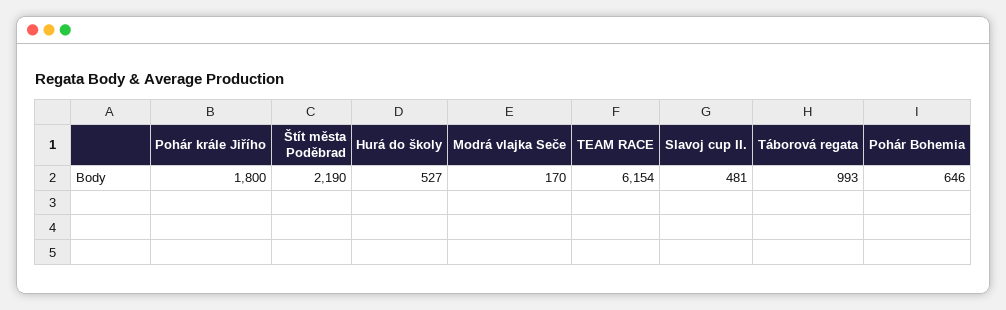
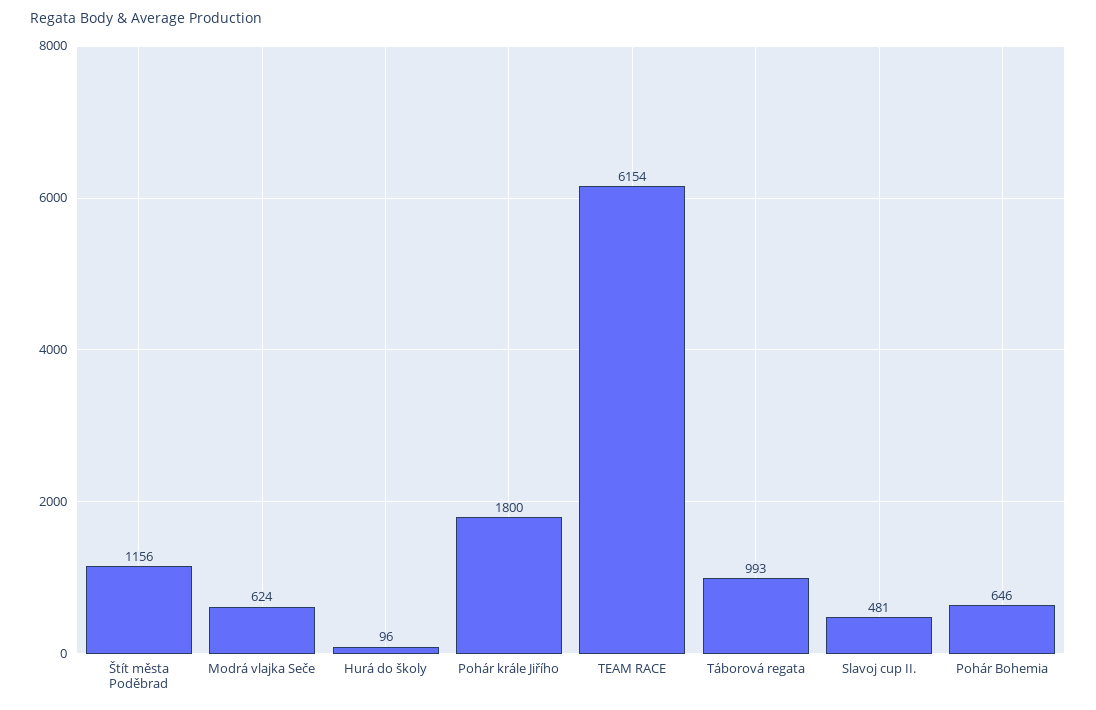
  {
    "Pohár krále Jiřího": 1800,
-   "Štít města Poděbrad": 2190,
+   "Štít města Poděbrad": 1156,
-   "Hurá do školy": 527,
+   "Hurá do školy": 96,
-   "Modrá vlajka Seče": 170,
+   "Modrá vlajka Seče": 624,
    "TEAM RACE": 6154,
    "Slavoj cup II.": 481,
    "Táborová regata": 993,
    "Pohár Bohemia": 646
  }

